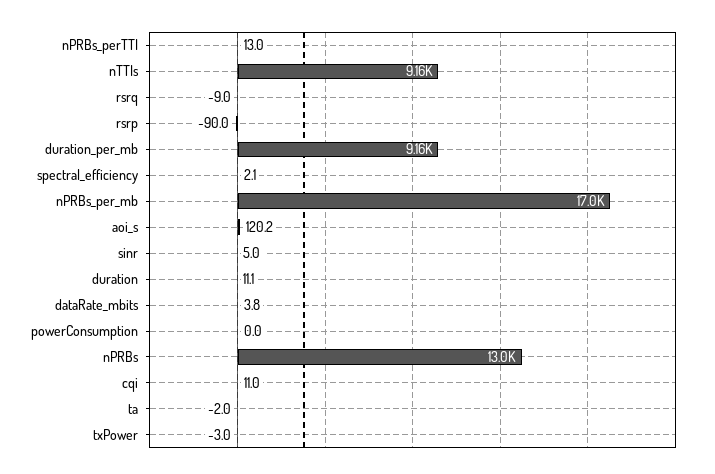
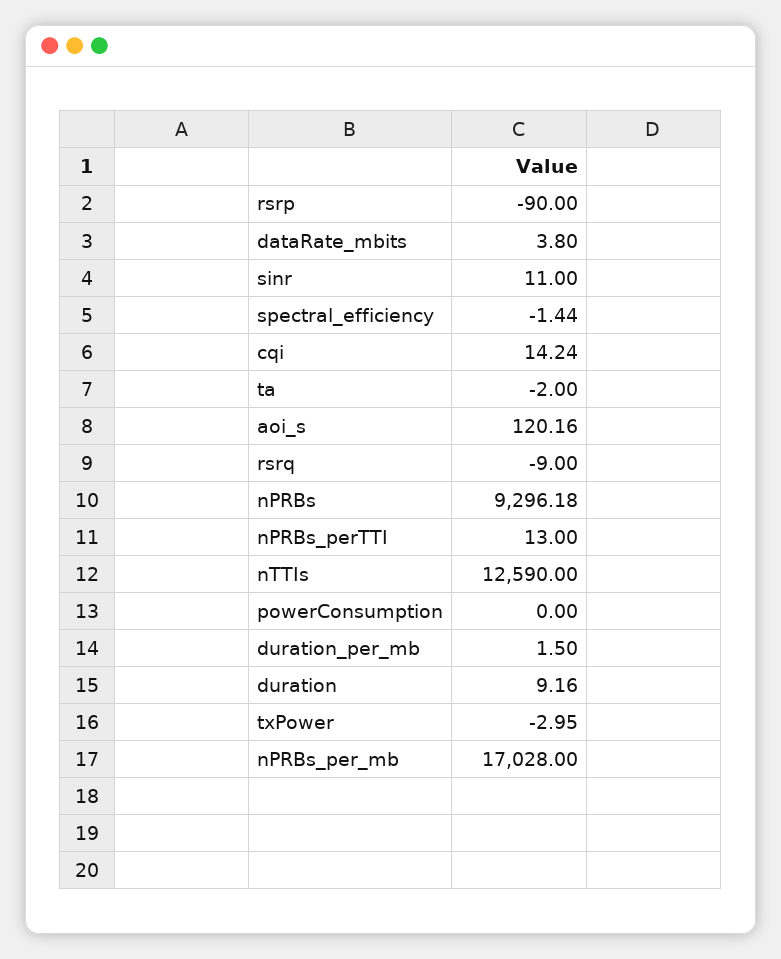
  {
    "nPRBs_perTTI": 13,
-   "nTTIs": 9160,
+   "nTTIs": 12590,
    "rsrq": -9,
    "rsrp": -90,
-   "duration_per_mb": 9160,
+   "duration_per_mb": 1.5,
-   "spectral_efficiency": 2.1,
+   "spectral_efficiency": -1.44,
    "nPRBs_per_mb": 17028,
    "aoi_s": 120.16,
-   "sinr": 5,
+   "sinr": 11,
-   "duration": 11.1,
+   "duration": 9.16,
    "dataRate_mbits": 3.8,
    "powerConsumption": 0,
-   "nPRBs": 13000,
+   "nPRBs": 9296.18,
-   "cqi": 11,
+   "cqi": 14.24,
    "ta": -2,
    "txPower": -2.95
  }

